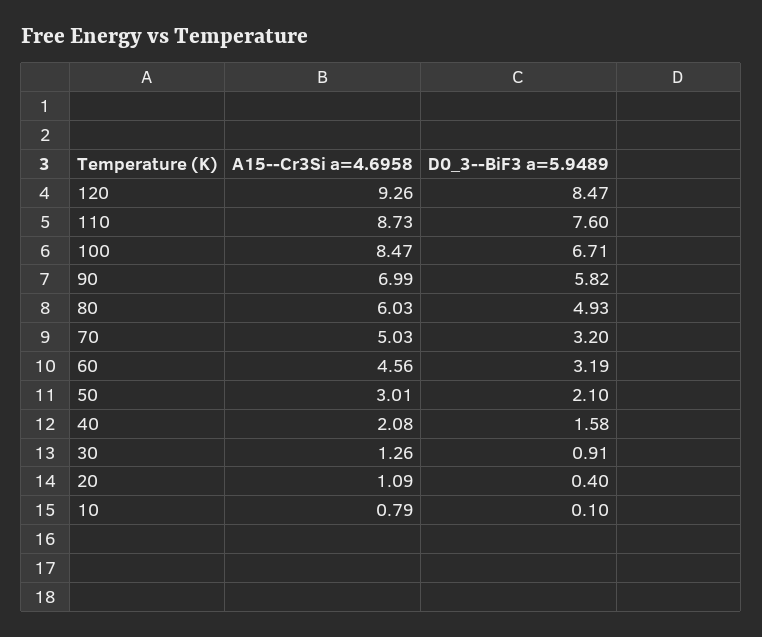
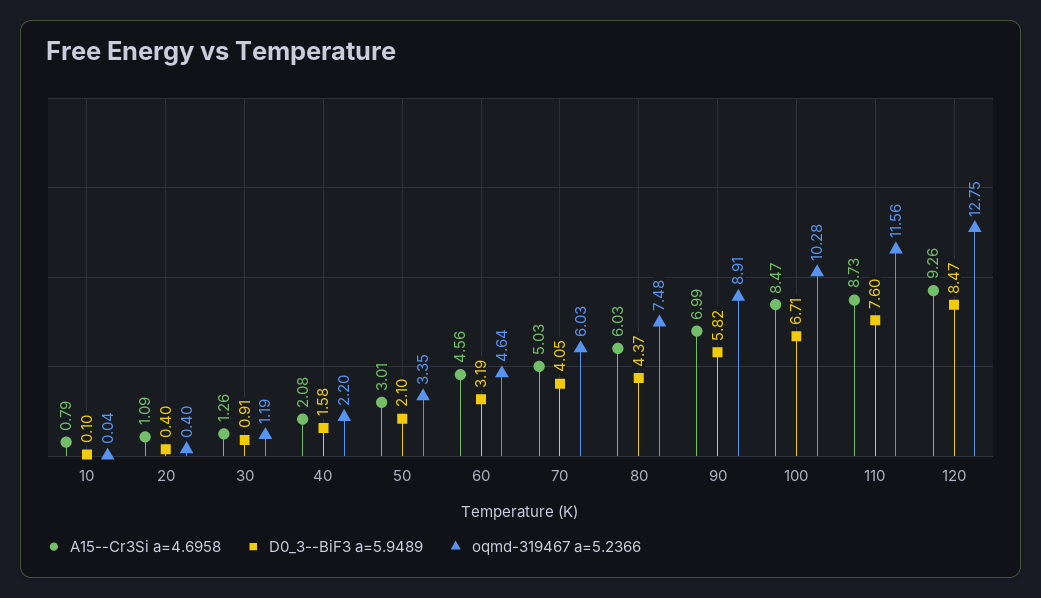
  {
    "A15--Cr3Si a=4.6958": {
      "120": 9.26,
      "110": 8.73,
      "100": 8.47,
      "90": 6.99,
      "80": 6.03,
      "70": 5.03,
      "60": 4.56,
      "50": 3.01,
      "40": 2.08,
      "30": 1.26,
      "20": 1.09,
      "10": 0.79
    },
    "D0_3--BiF3 a=5.9489": {
      "120": 8.47,
      "110": 7.6,
      "100": 6.71,
      "90": 5.82,
-     "80": 4.93,
+     "80": 4.37,
-     "70": 3.2,
+     "70": 4.05,
      "60": 3.19,
      "50": 2.1,
      "40": 1.58,
      "30": 0.91,
      "20": 0.4,
      "10": 0.1
-   }
+   },
+   "oqmd-319467 a=5.2366": {
+     "10": 0.04,
+     "20": 0.4,
+     "30": 1.19,
+     "40": 2.2,
+     "50": 3.35,
+     "60": 4.64,
+     "70": 6.03,
+     "80": 7.48,
+     "90": 8.91,
+     "100": 10.28,
+     "110": 11.56,
+     "120": 12.75
+   }
  }

